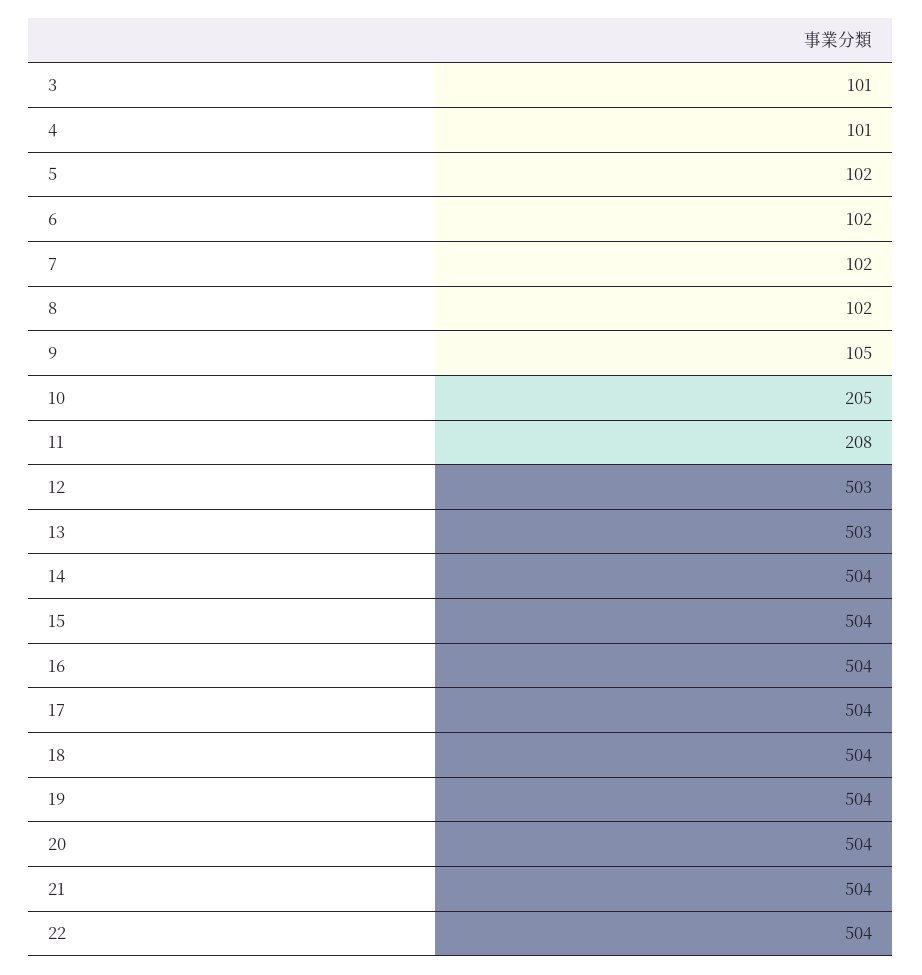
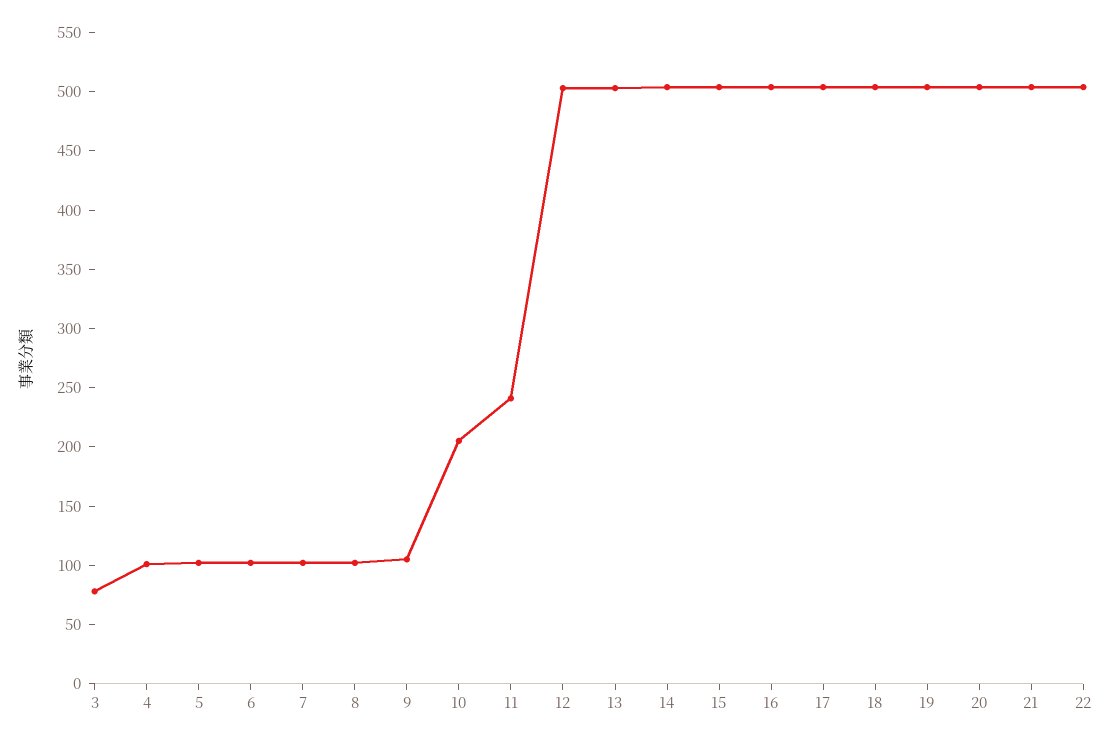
  {
-   "3": 101,
+   "3": 80,
    "4": 101,
    "5": 102,
    "6": 102,
    "7": 102,
    "8": 102,
    "9": 105,
    "10": 205,
-   "11": 208,
+   "11": 240,
    "12": 503,
    "13": 503,
    "14": 504,
    "15": 504,
    "16": 504,
    "17": 504,
    "18": 504,
    "19": 504,
    "20": 504,
    "21": 504,
    "22": 504
  }

